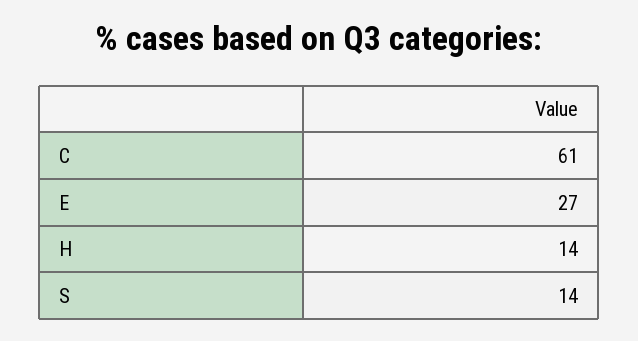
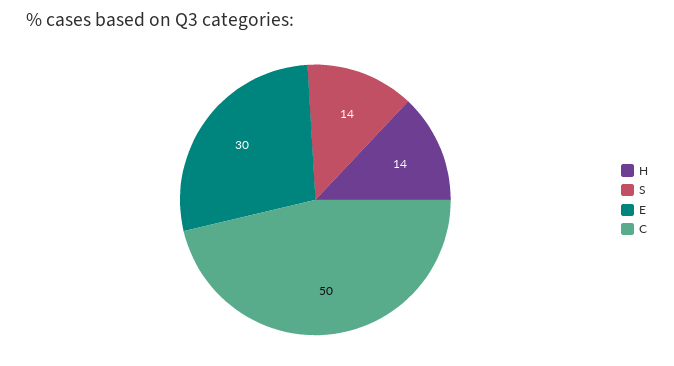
  {
-   "C": 61,
+   "C": 50,
-   "E": 27,
+   "E": 30,
    "H": 14,
    "S": 14
  }

